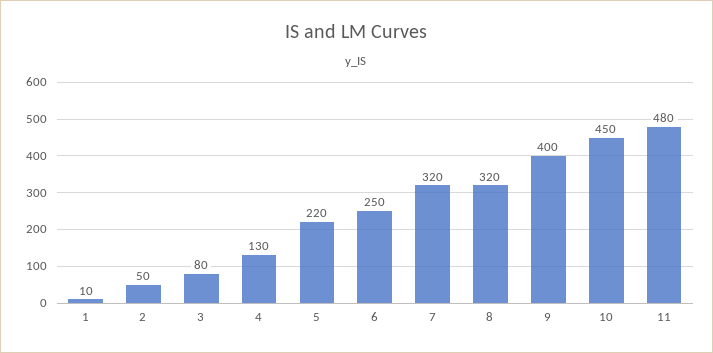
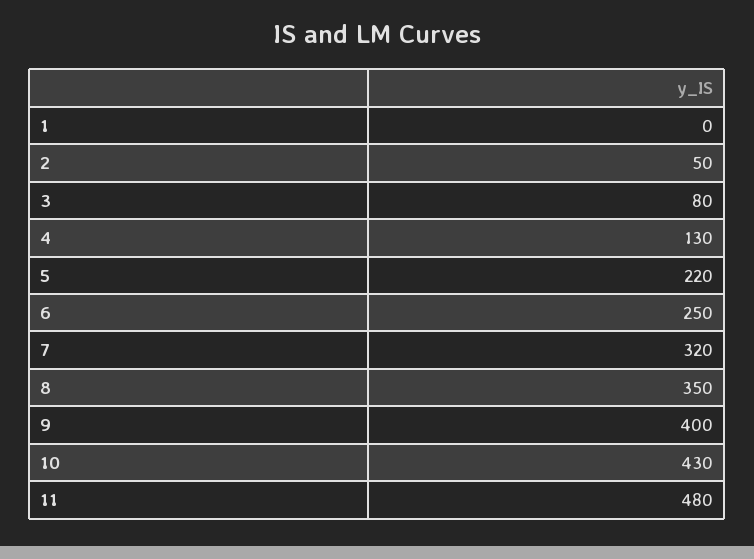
  {
-   "1": 10,
+   "1": 0,
    "2": 50,
    "3": 80,
    "4": 130,
    "5": 220,
    "6": 250,
    "7": 320,
-   "8": 320,
+   "8": 350,
    "9": 400,
-   "10": 450,
+   "10": 430,
    "11": 480
  }

